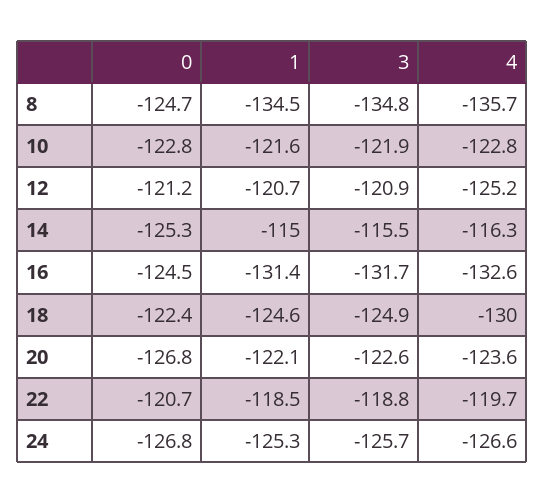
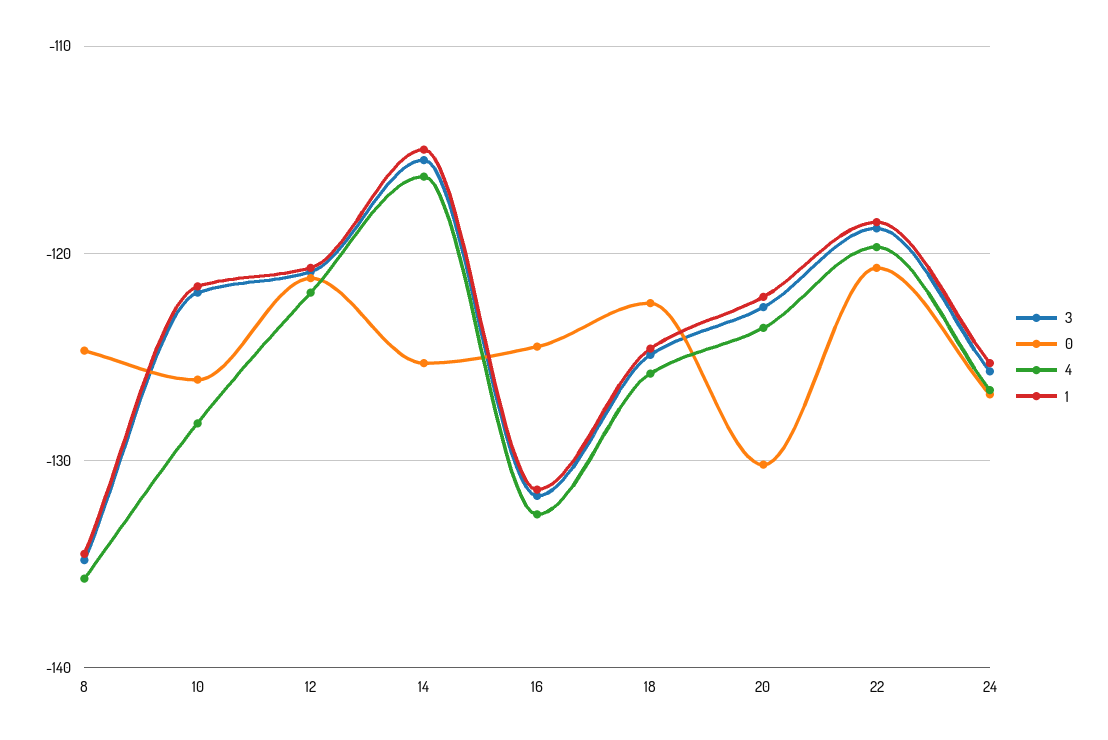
  {
    "0": {
      "8": -124.7,
-     "10": -122.8,
+     "10": -126,
      "12": -121.2,
      "14": -125.3,
      "16": -124.5,
      "18": -122.4,
-     "20": -126.8,
+     "20": -130,
      "22": -120.7,
      "24": -126.8
    },
    "1": {
      "8": -134.5,
      "10": -121.6,
      "12": -120.7,
      "14": -115,
      "16": -131.4,
      "18": -124.6,
      "20": -122.1,
      "22": -118.5,
      "24": -125.3
    },
    "3": {
      "8": -134.8,
      "10": -121.9,
      "12": -120.9,
      "14": -115.5,
      "16": -131.7,
      "18": -124.9,
      "20": -122.6,
      "22": -118.8,
      "24": -125.7
    },
    "4": {
      "8": -135.7,
-     "10": -122.8,
+     "10": -128,
-     "12": -125.2,
+     "12": -122,
      "14": -116.3,
      "16": -132.6,
-     "18": -130,
+     "18": -126,
      "20": -123.6,
      "22": -119.7,
      "24": -126.6
    }
  }

